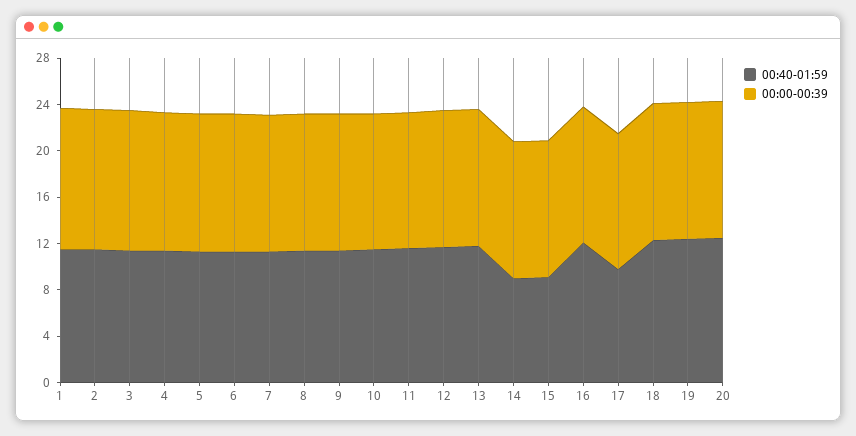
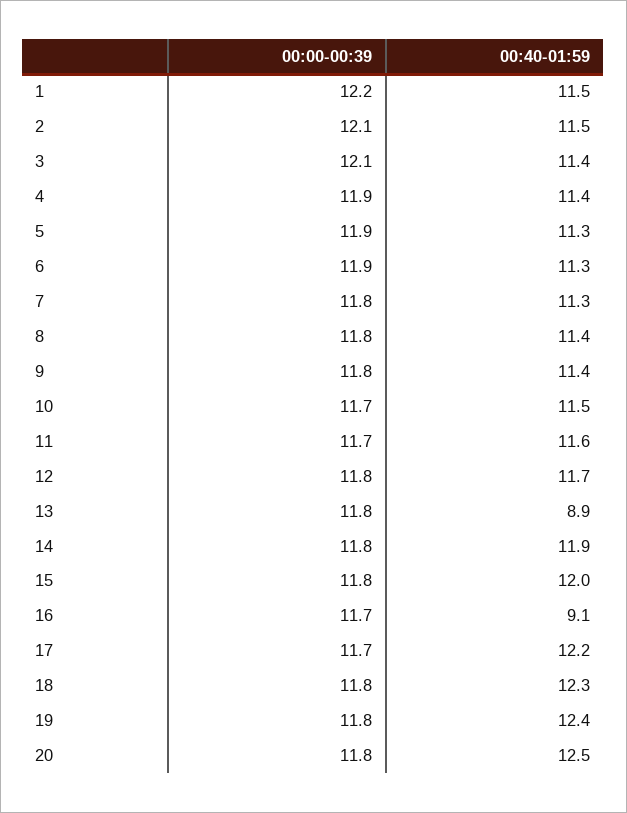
  {
    "00:40-01:59": {
      "1": 11.5,
      "2": 11.5,
      "3": 11.4,
      "4": 11.4,
      "5": 11.3,
      "6": 11.3,
      "7": 11.3,
      "8": 11.4,
      "9": 11.4,
      "10": 11.5,
      "11": 11.6,
      "12": 11.7,
-     "13": 12,
+     "13": 8.9,
-     "14": 9,
+     "14": 11.9,
-     "15": 9,
+     "15": 12,
-     "16": 12,
+     "16": 9.1,
-     "17": 10,
+     "17": 12.2,
      "18": 12.3,
      "19": 12.4,
      "20": 12.5
    },
    "00:00-00:39": {
      "1": 12.2,
      "2": 12.1,
      "3": 12.1,
      "4": 11.9,
      "5": 11.9,
      "6": 11.9,
      "7": 11.8,
      "8": 11.8,
      "9": 11.8,
      "10": 11.7,
      "11": 11.7,
      "12": 11.8,
      "13": 11.8,
      "14": 11.8,
      "15": 11.8,
      "16": 11.7,
      "17": 11.7,
      "18": 11.8,
      "19": 11.8,
      "20": 11.8
    }
  }

